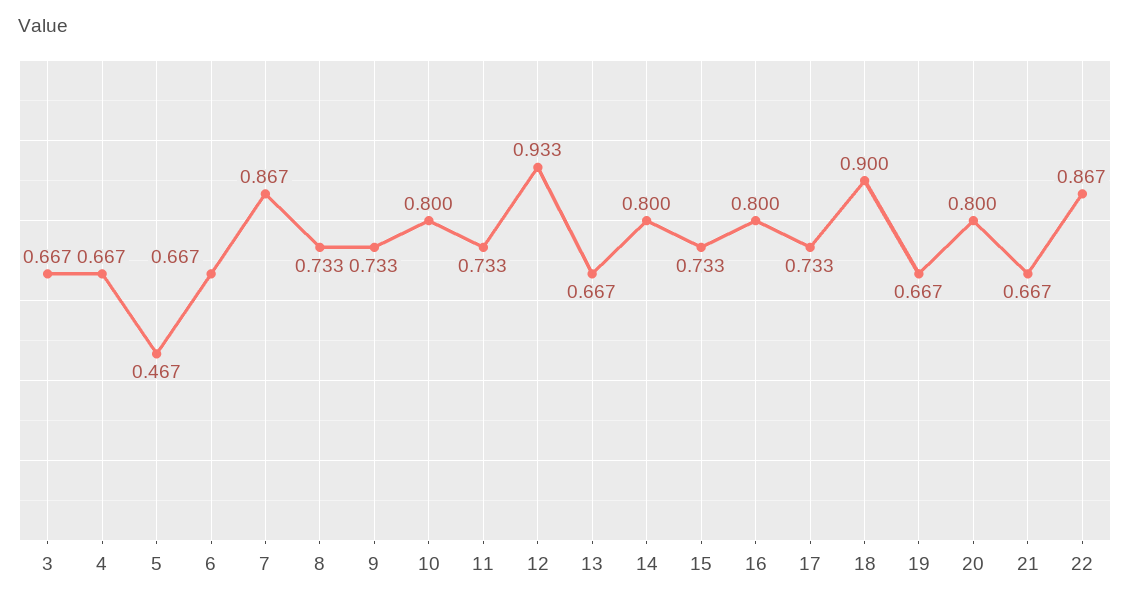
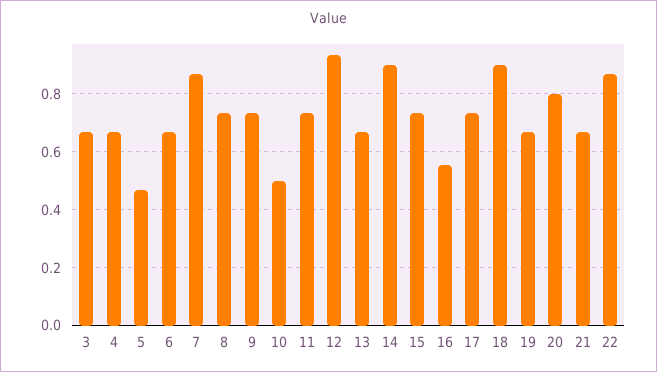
  {
    "3": 0.667,
    "4": 0.667,
    "5": 0.467,
    "6": 0.667,
    "7": 0.867,
    "8": 0.733,
    "9": 0.733,
-   "10": 0.8,
+   "10": 0.5,
    "11": 0.733,
    "12": 0.933,
    "13": 0.667,
-   "14": 0.8,
+   "14": 0.9,
    "15": 0.733,
-   "16": 0.8,
+   "16": 0.55,
    "17": 0.733,
    "18": 0.9,
    "19": 0.667,
    "20": 0.8,
    "21": 0.667,
    "22": 0.867
  }

